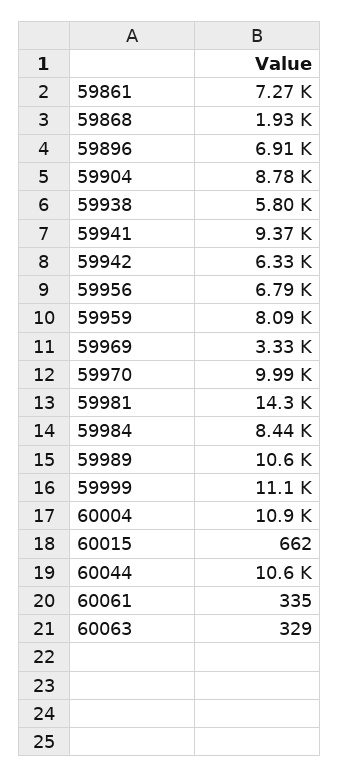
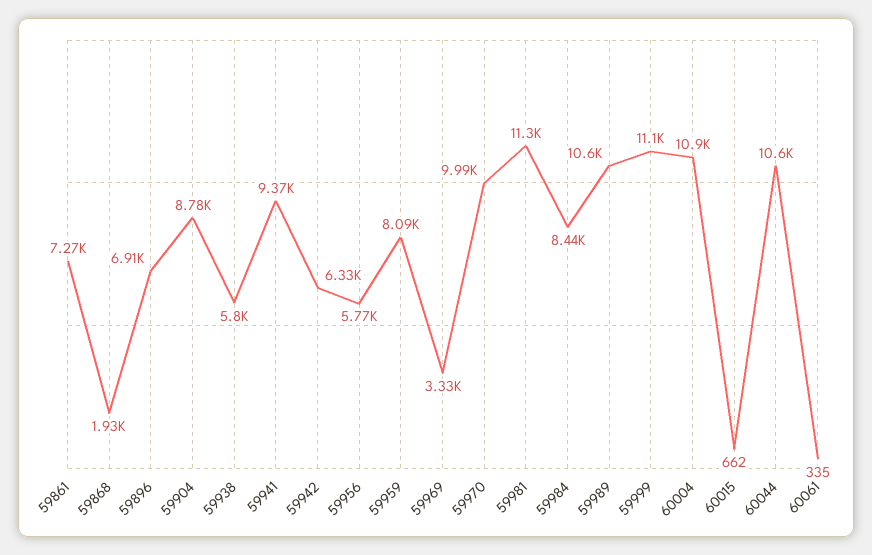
  {
    "59861": 7270,
    "59868": 1930,
    "59896": 6910,
    "59904": 8780,
    "59938": 5800,
    "59941": 9370,
    "59942": 6330,
-   "59956": 6790,
+   "59956": 5770,
    "59959": 8090,
    "59969": 3330,
    "59970": 9990,
-   "59981": 14300,
+   "59981": 11300,
    "59984": 8440,
    "59989": 10600,
    "59999": 11100,
    "60004": 10900,
    "60015": 662,
    "60044": 10600,
-   "60061": 335,
+   "60061": 335
-   "60063": 329
  }

